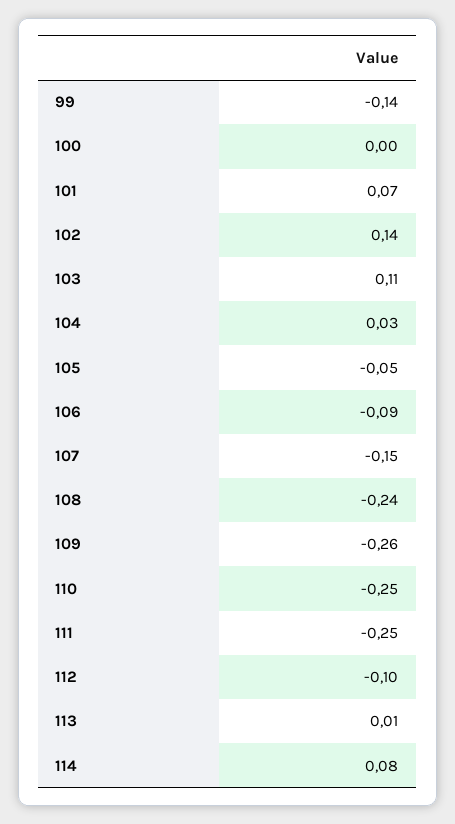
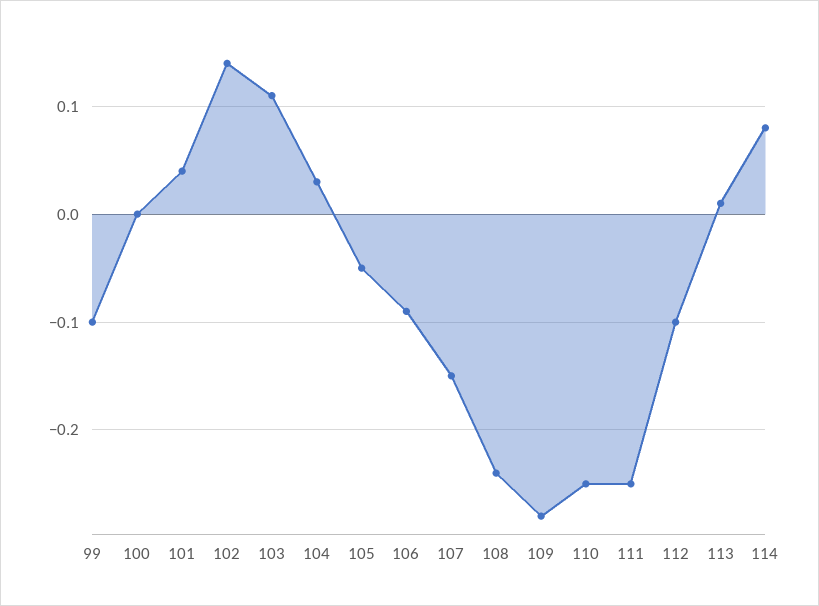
  {
-   "99": -0.14,
+   "99": -0.1,
    "100": 0,
-   "101": 0.07,
+   "101": 0.04,
    "102": 0.14,
    "103": 0.11,
    "104": 0.03,
    "105": -0.05,
    "106": -0.09,
    "107": -0.15,
    "108": -0.24,
-   "109": -0.26,
+   "109": -0.28,
    "110": -0.25,
    "111": -0.25,
    "112": -0.1,
    "113": 0.01,
    "114": 0.08
  }

